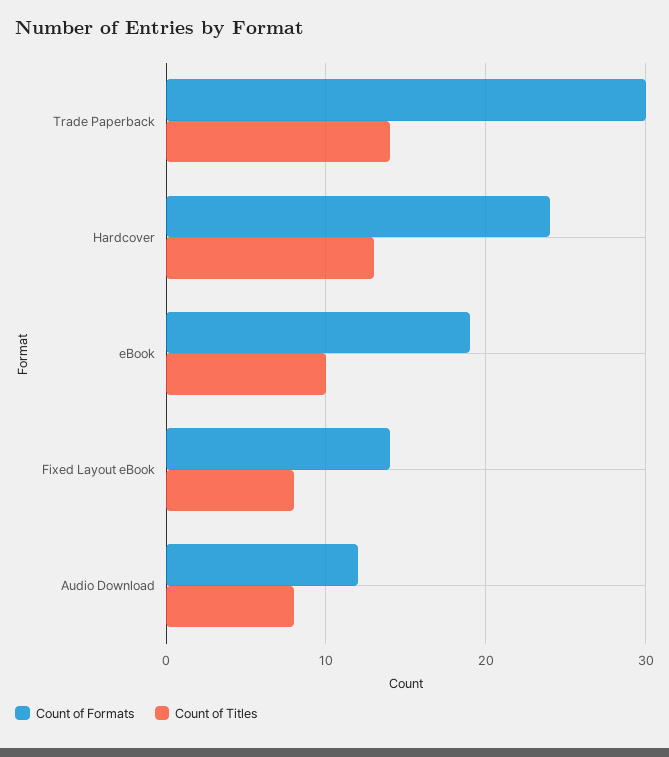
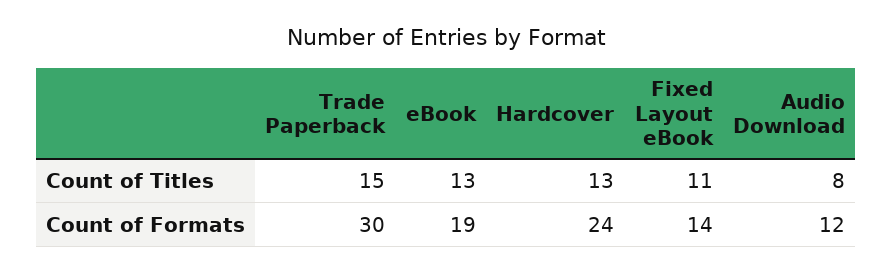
  {
    "Count of Formats": {
      "Trade Paperback": 30,
      "Hardcover": 24,
      "eBook": 19,
      "Fixed Layout eBook": 14,
      "Audio Download": 12
    },
    "Count of Titles": {
-     "Trade Paperback": 14,
+     "Trade Paperback": 15,
      "Hardcover": 13,
-     "eBook": 10,
+     "eBook": 13,
-     "Fixed Layout eBook": 8,
+     "Fixed Layout eBook": 11,
      "Audio Download": 8
    }
  }

